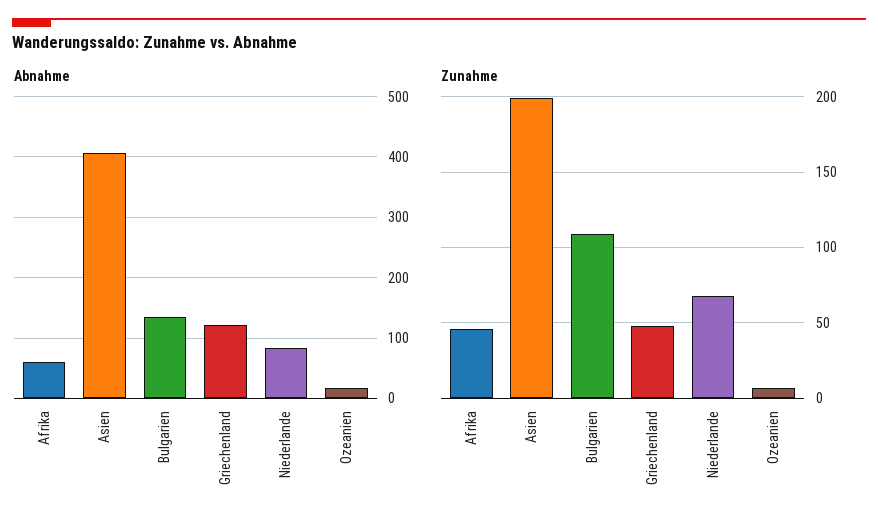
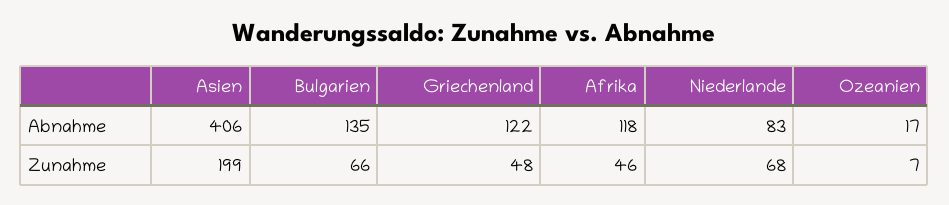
  {
    "Abnahme": {
-     "Afrika": 60,
+     "Afrika": 118,
      "Asien": 406,
      "Bulgarien": 135,
      "Griechenland": 122,
      "Niederlande": 83,
      "Ozeanien": 17
    },
    "Zunahme": {
      "Afrika": 46,
      "Asien": 199,
-     "Bulgarien": 110,
+     "Bulgarien": 66,
      "Griechenland": 48,
      "Niederlande": 68,
      "Ozeanien": 7
    }
  }

